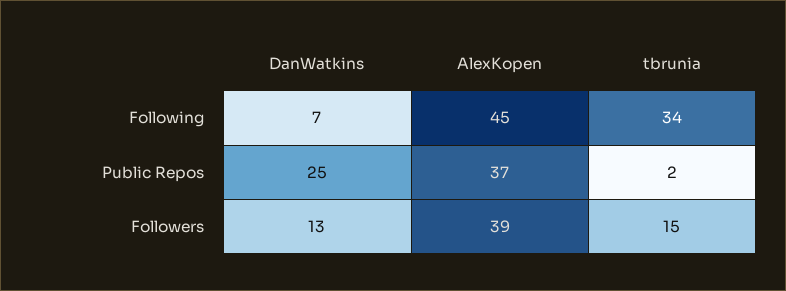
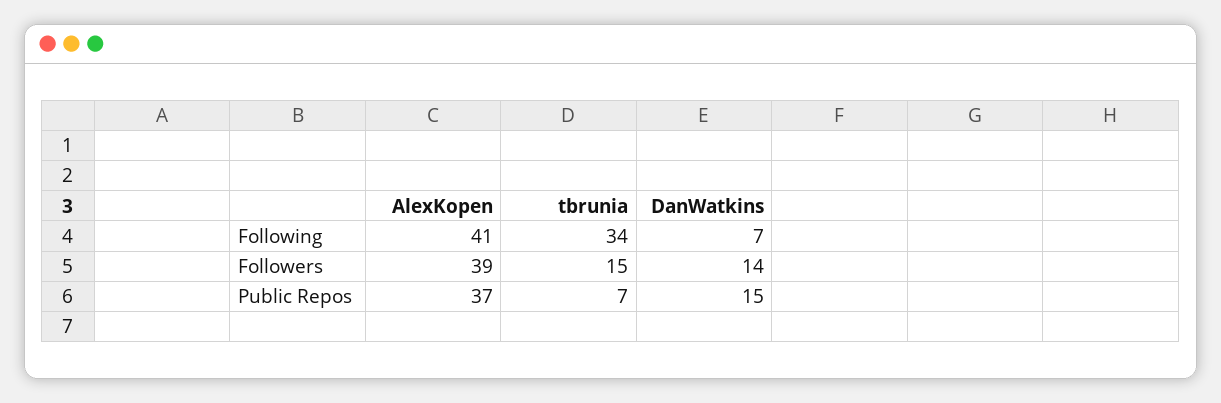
  {
    "DanWatkins": {
      "Following": 7,
-     "Public Repos": 25,
+     "Public Repos": 15,
-     "Followers": 13
+     "Followers": 14
    },
    "AlexKopen": {
-     "Following": 45,
+     "Following": 41,
      "Public Repos": 37,
      "Followers": 39
    },
    "tbrunia": {
      "Following": 34,
-     "Public Repos": 2,
+     "Public Repos": 7,
      "Followers": 15
    }
  }

